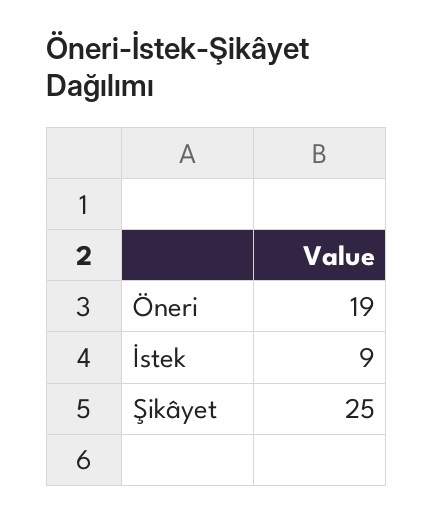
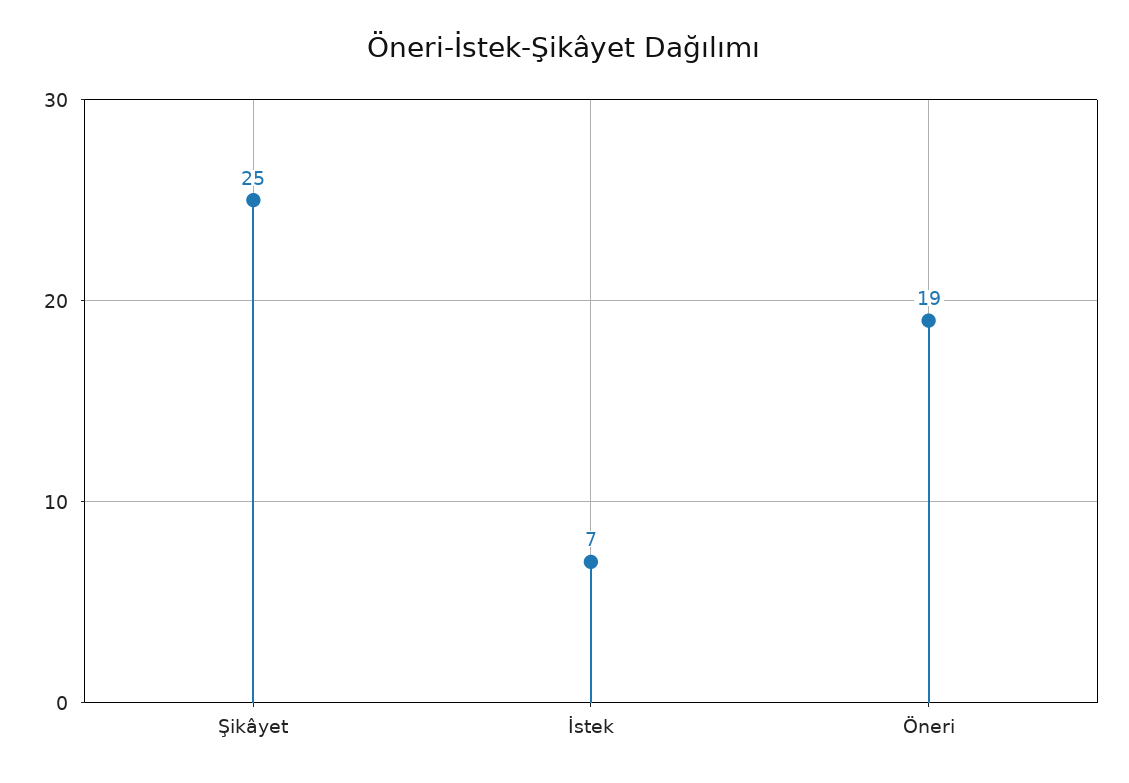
  {
    "Öneri": 19,
-   "İstek": 9,
+   "İstek": 7,
    "Şikâyet": 25
  }

